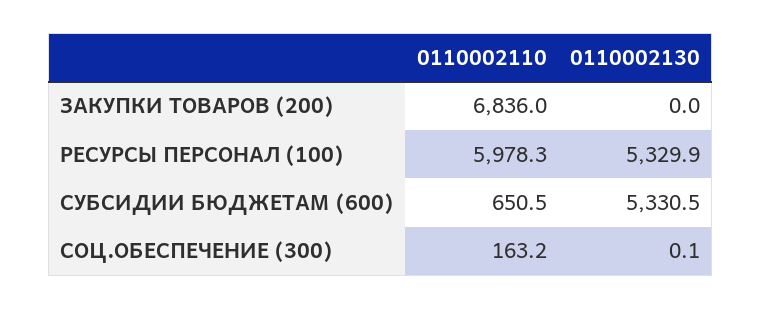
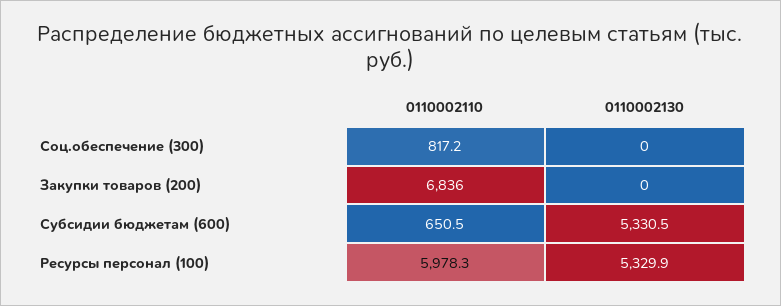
  {
    "0110002110": {
      "ЗАКУПКИ ТОВАРОВ (200)": 6836,
      "РЕСУРСЫ ПЕРСОНАЛ (100)": 5978.3,
      "СУБСИДИИ БЮДЖЕТАМ (600)": 650.5,
-     "СОЦ.ОБЕСПЕЧЕНИЕ (300)": 163.2
+     "СОЦ.ОБЕСПЕЧЕНИЕ (300)": 817.2
    },
    "0110002130": {
      "ЗАКУПКИ ТОВАРОВ (200)": 0,
      "РЕСУРСЫ ПЕРСОНАЛ (100)": 5329.9,
      "СУБСИДИИ БЮДЖЕТАМ (600)": 5330.5,
-     "СОЦ.ОБЕСПЕЧЕНИЕ (300)": 0.1
+     "СОЦ.ОБЕСПЕЧЕНИЕ (300)": 0
    }
  }

